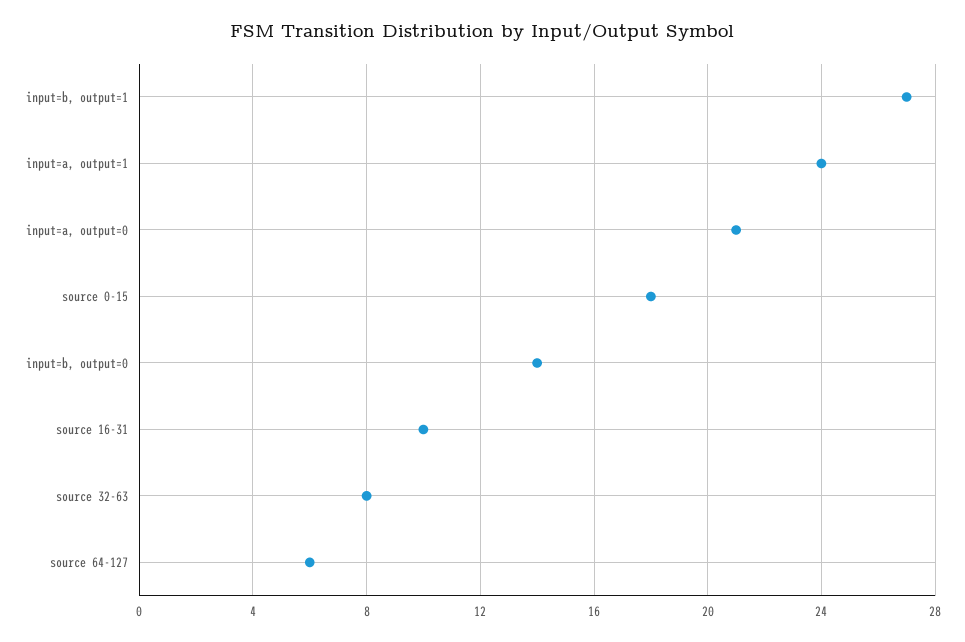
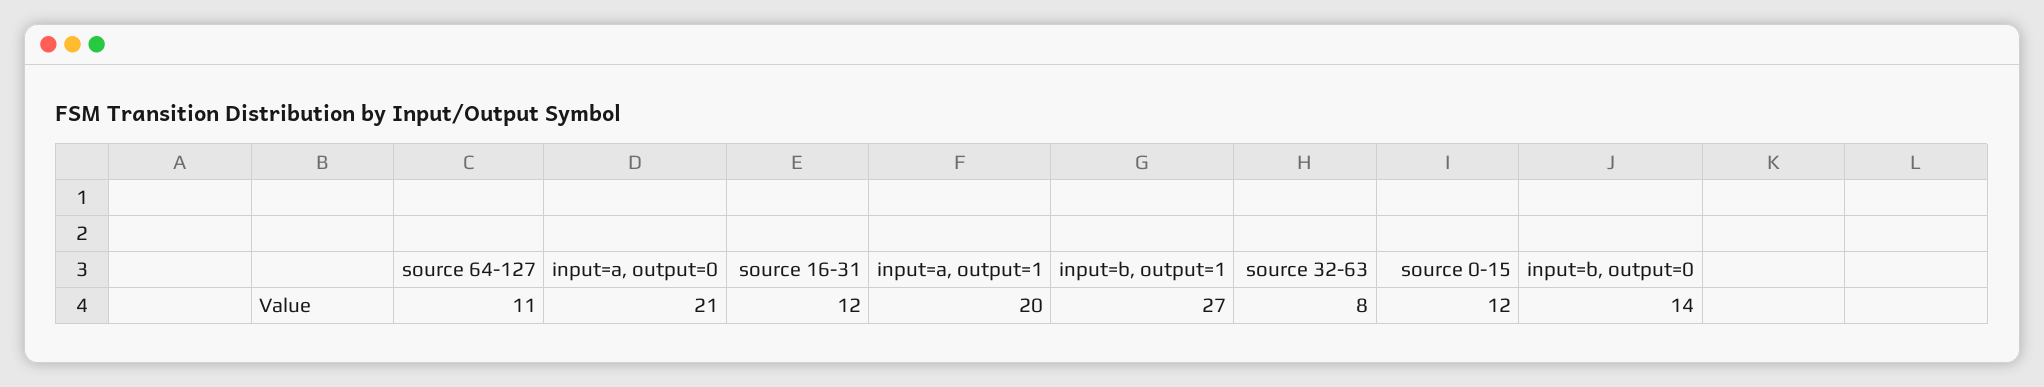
  {
    "input=b, output=1": 27,
-   "input=a, output=1": 24,
+   "input=a, output=1": 20,
    "input=a, output=0": 21,
-   "source 0-15": 18,
+   "source 0-15": 12,
    "input=b, output=0": 14,
-   "source 16-31": 10,
+   "source 16-31": 12,
    "source 32-63": 8,
-   "source 64-127": 6
+   "source 64-127": 11
  }

